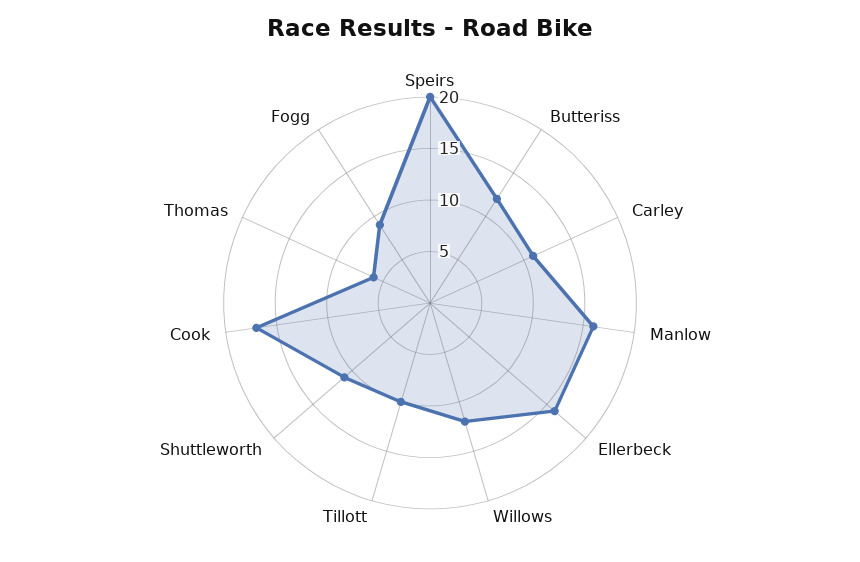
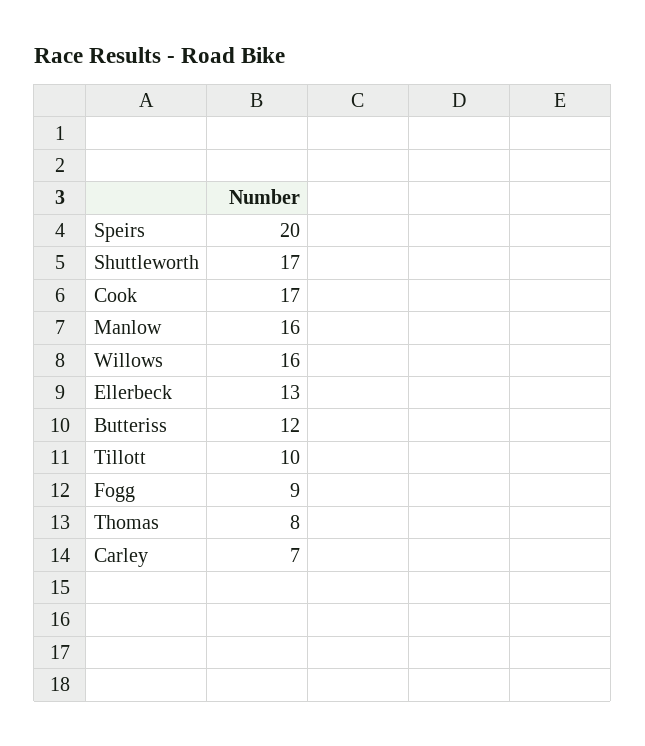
  {
    "Speirs": 20,
    "Butteriss": 12,
-   "Carley": 11,
+   "Carley": 7,
    "Manlow": 16,
-   "Ellerbeck": 16,
+   "Ellerbeck": 13,
-   "Willows": 12,
+   "Willows": 16,
    "Tillott": 10,
-   "Shuttleworth": 11,
+   "Shuttleworth": 17,
    "Cook": 17,
-   "Thomas": 6,
+   "Thomas": 8,
    "Fogg": 9
  }

